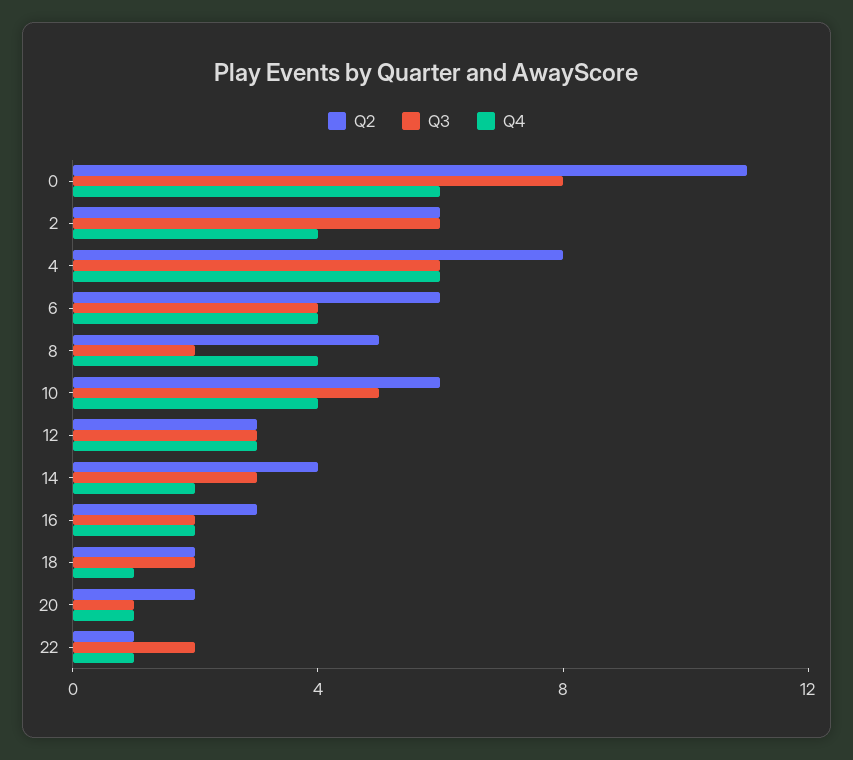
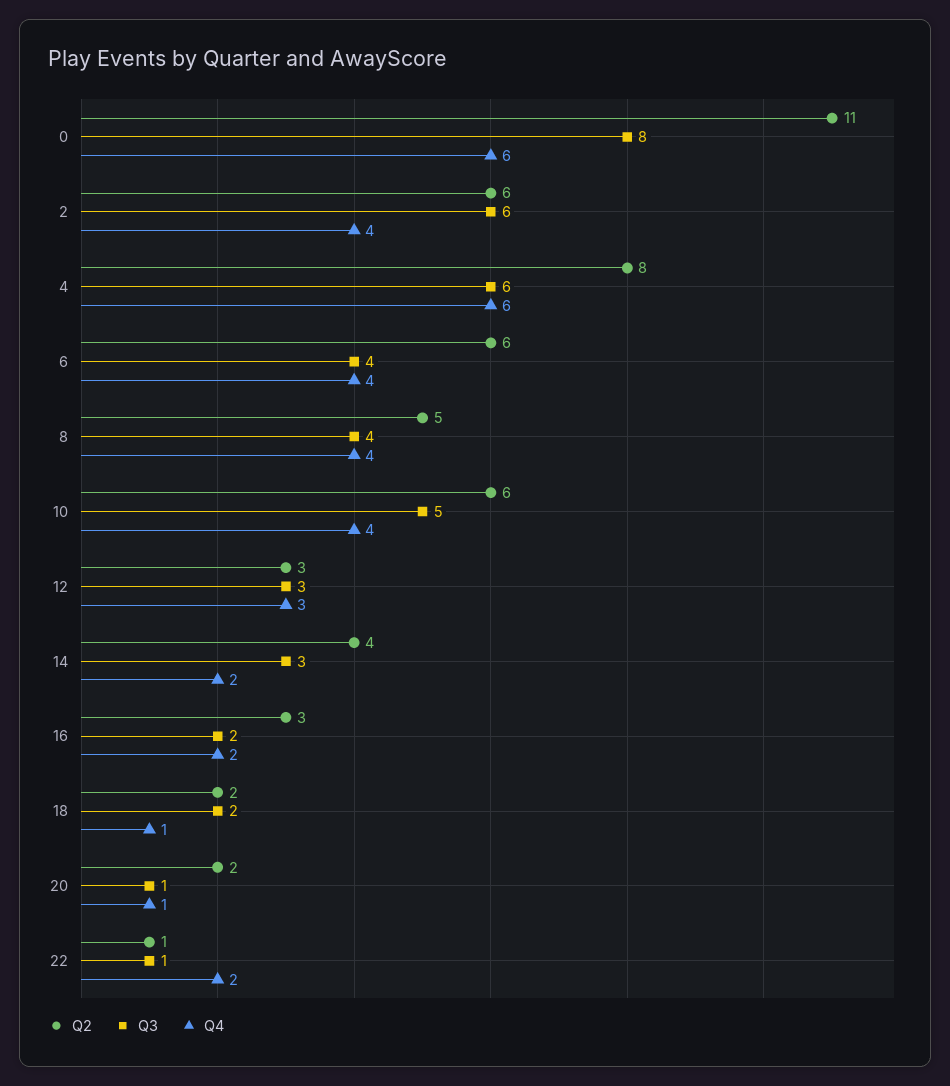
  {
    "Q2": {
      "0": 11,
      "2": 6,
      "4": 8,
      "6": 6,
      "8": 5,
      "10": 6,
      "12": 3,
      "14": 4,
      "16": 3,
      "18": 2,
      "20": 2,
      "22": 1
    },
    "Q3": {
      "0": 8,
      "2": 6,
      "4": 6,
      "6": 4,
-     "8": 2,
+     "8": 4,
      "10": 5,
      "12": 3,
      "14": 3,
      "16": 2,
      "18": 2,
      "20": 1,
-     "22": 2
+     "22": 1
    },
    "Q4": {
      "0": 6,
      "2": 4,
      "4": 6,
      "6": 4,
      "8": 4,
      "10": 4,
      "12": 3,
      "14": 2,
      "16": 2,
      "18": 1,
      "20": 1,
-     "22": 1
+     "22": 2
    }
  }

